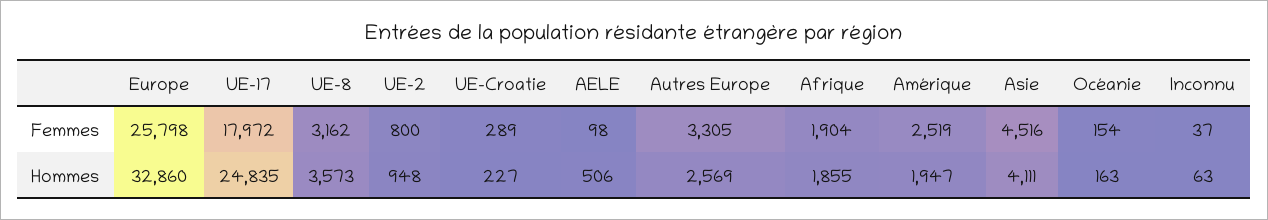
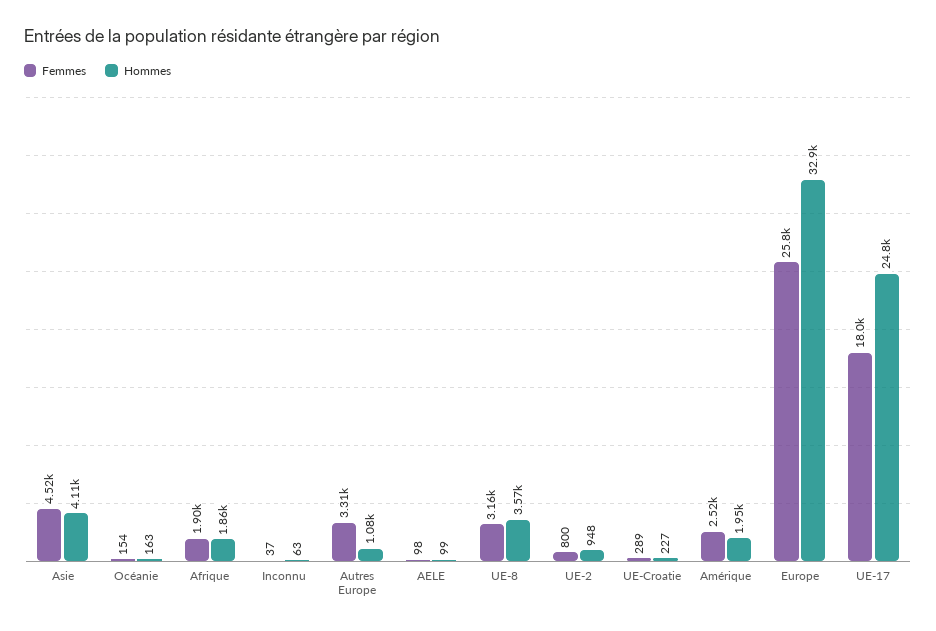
  {
    "Femmes": {
      "Europe": 25798,
      "UE-17": 17972,
      "UE-8": 3162,
      "UE-2": 800,
      "UE-Croatie": 289,
      "AELE": 98,
      "Autres Europe": 3305,
      "Afrique": 1904,
      "Amérique": 2519,
      "Asie": 4516,
      "Océanie": 154,
      "Inconnu": 37
    },
    "Hommes": {
      "Europe": 32860,
      "UE-17": 24835,
      "UE-8": 3573,
      "UE-2": 948,
      "UE-Croatie": 227,
-     "AELE": 506,
+     "AELE": 99,
-     "Autres Europe": 2569,
+     "Autres Europe": 1080,
      "Afrique": 1855,
      "Amérique": 1947,
      "Asie": 4111,
      "Océanie": 163,
      "Inconnu": 63
    }
  }

